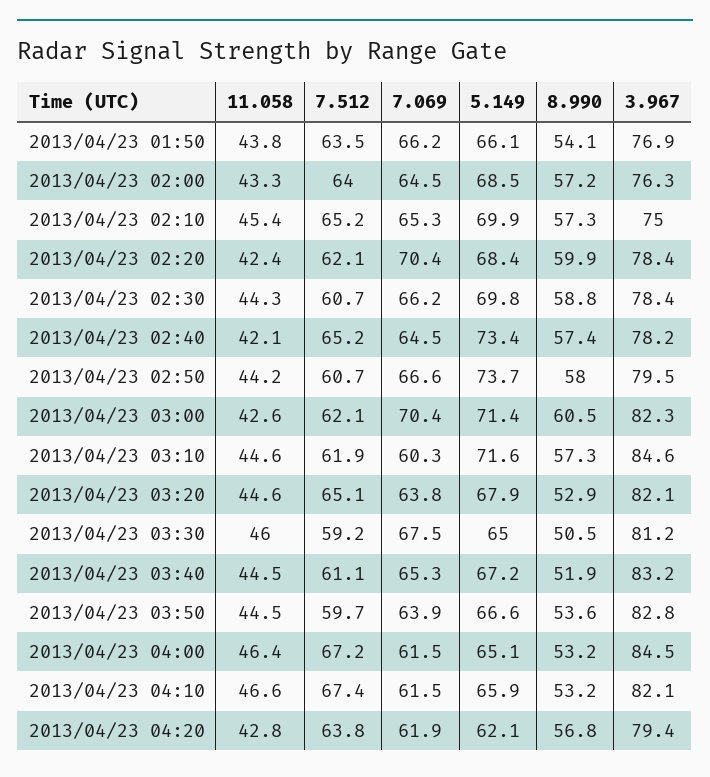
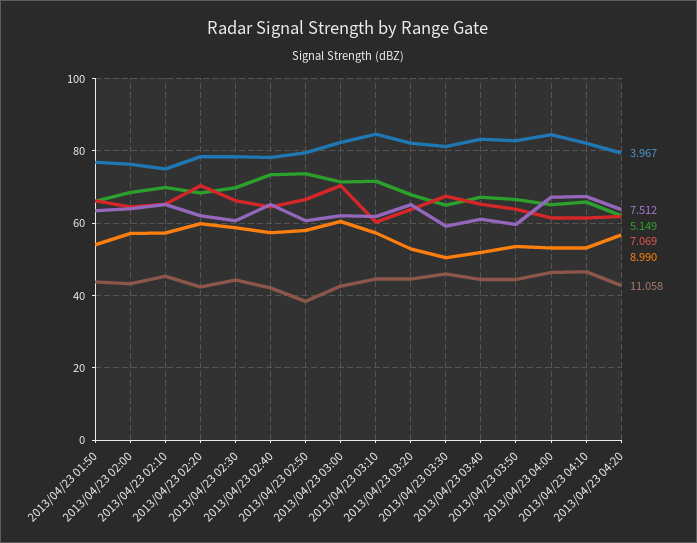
  {
    "11.058": {
      "2013/04/23 01:50": 43.8,
      "2013/04/23 02:00": 43.3,
      "2013/04/23 02:10": 45.4,
      "2013/04/23 02:20": 42.4,
      "2013/04/23 02:30": 44.3,
      "2013/04/23 02:40": 42.1,
-     "2013/04/23 02:50": 44.2,
+     "2013/04/23 02:50": 38,
      "2013/04/23 03:00": 42.6,
      "2013/04/23 03:10": 44.6,
      "2013/04/23 03:20": 44.6,
      "2013/04/23 03:30": 46,
      "2013/04/23 03:40": 44.5,
      "2013/04/23 03:50": 44.5,
      "2013/04/23 04:00": 46.4,
      "2013/04/23 04:10": 46.6,
      "2013/04/23 04:20": 42.8
    },
    "7.512": {
      "2013/04/23 01:50": 63.5,
      "2013/04/23 02:00": 64,
      "2013/04/23 02:10": 65.2,
      "2013/04/23 02:20": 62.1,
      "2013/04/23 02:30": 60.7,
      "2013/04/23 02:40": 65.2,
      "2013/04/23 02:50": 60.7,
      "2013/04/23 03:00": 62.1,
      "2013/04/23 03:10": 61.9,
      "2013/04/23 03:20": 65.1,
      "2013/04/23 03:30": 59.2,
      "2013/04/23 03:40": 61.1,
      "2013/04/23 03:50": 59.7,
      "2013/04/23 04:00": 67.2,
      "2013/04/23 04:10": 67.4,
      "2013/04/23 04:20": 63.8
    },
    "7.069": {
      "2013/04/23 01:50": 66.2,
      "2013/04/23 02:00": 64.5,
      "2013/04/23 02:10": 65.3,
      "2013/04/23 02:20": 70.4,
      "2013/04/23 02:30": 66.2,
      "2013/04/23 02:40": 64.5,
      "2013/04/23 02:50": 66.6,
      "2013/04/23 03:00": 70.4,
      "2013/04/23 03:10": 60.3,
      "2013/04/23 03:20": 63.8,
      "2013/04/23 03:30": 67.5,
      "2013/04/23 03:40": 65.3,
      "2013/04/23 03:50": 63.9,
      "2013/04/23 04:00": 61.5,
      "2013/04/23 04:10": 61.5,
      "2013/04/23 04:20": 61.9
    },
    "5.149": {
      "2013/04/23 01:50": 66.1,
      "2013/04/23 02:00": 68.5,
      "2013/04/23 02:10": 69.9,
      "2013/04/23 02:20": 68.4,
      "2013/04/23 02:30": 69.8,
      "2013/04/23 02:40": 73.4,
      "2013/04/23 02:50": 73.7,
      "2013/04/23 03:00": 71.4,
      "2013/04/23 03:10": 71.6,
      "2013/04/23 03:20": 67.9,
      "2013/04/23 03:30": 65,
      "2013/04/23 03:40": 67.2,
      "2013/04/23 03:50": 66.6,
      "2013/04/23 04:00": 65.1,
      "2013/04/23 04:10": 65.9,
      "2013/04/23 04:20": 62.1
    },
    "8.990": {
      "2013/04/23 01:50": 54.1,
      "2013/04/23 02:00": 57.2,
      "2013/04/23 02:10": 57.3,
      "2013/04/23 02:20": 59.9,
      "2013/04/23 02:30": 58.8,
      "2013/04/23 02:40": 57.4,
      "2013/04/23 02:50": 58,
      "2013/04/23 03:00": 60.5,
      "2013/04/23 03:10": 57.3,
      "2013/04/23 03:20": 52.9,
      "2013/04/23 03:30": 50.5,
      "2013/04/23 03:40": 51.9,
      "2013/04/23 03:50": 53.6,
      "2013/04/23 04:00": 53.2,
      "2013/04/23 04:10": 53.2,
      "2013/04/23 04:20": 56.8
    },
    "3.967": {
      "2013/04/23 01:50": 76.9,
      "2013/04/23 02:00": 76.3,
      "2013/04/23 02:10": 75,
      "2013/04/23 02:20": 78.4,
      "2013/04/23 02:30": 78.4,
      "2013/04/23 02:40": 78.2,
      "2013/04/23 02:50": 79.5,
      "2013/04/23 03:00": 82.3,
      "2013/04/23 03:10": 84.6,
      "2013/04/23 03:20": 82.1,
      "2013/04/23 03:30": 81.2,
      "2013/04/23 03:40": 83.2,
      "2013/04/23 03:50": 82.8,
      "2013/04/23 04:00": 84.5,
      "2013/04/23 04:10": 82.1,
      "2013/04/23 04:20": 79.4
    }
  }

